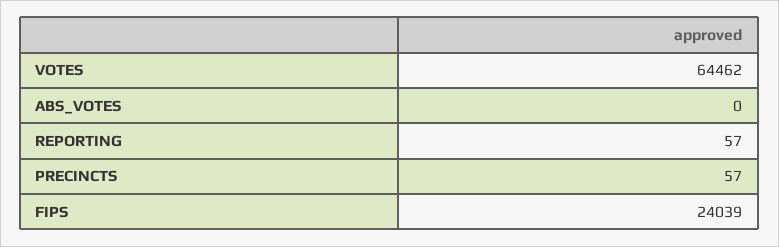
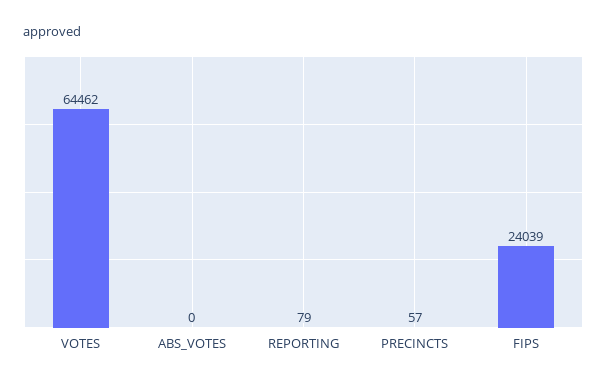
  {
    "VOTES": 64462,
    "ABS_VOTES": 0,
-   "REPORTING": 57,
+   "REPORTING": 79,
    "PRECINCTS": 57,
    "FIPS": 24039
  }

